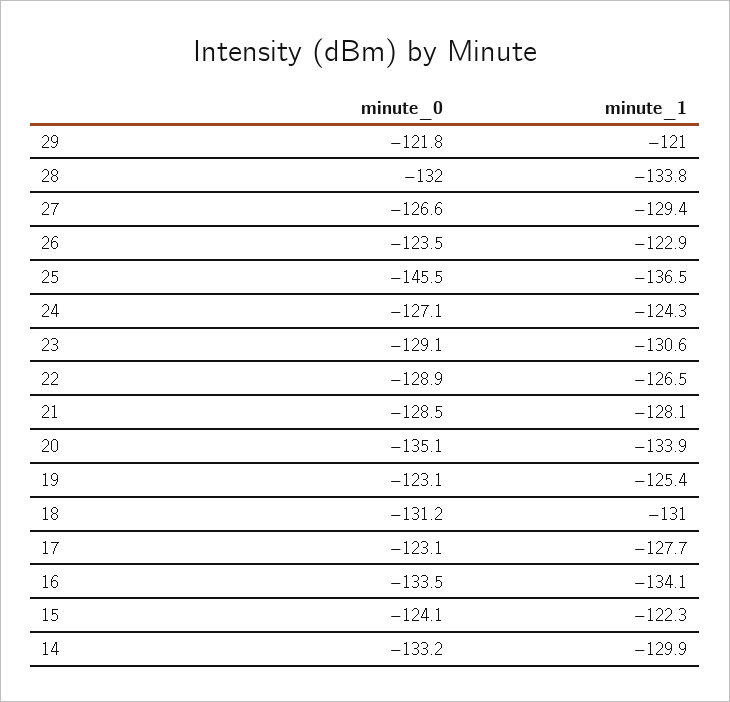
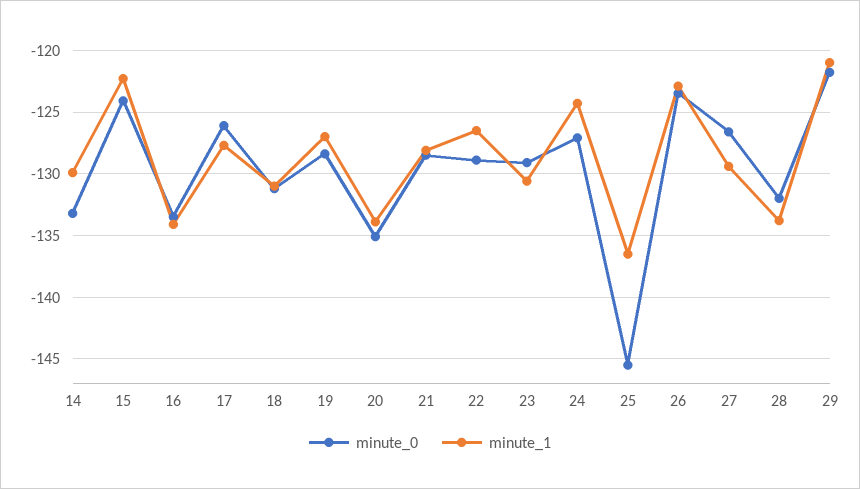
  {
    "minute_0": {
      "29": -121.8,
      "28": -132,
      "27": -126.6,
      "26": -123.5,
      "25": -145.5,
      "24": -127.1,
      "23": -129.1,
      "22": -128.9,
      "21": -128.5,
      "20": -135.1,
-     "19": -123.1,
+     "19": -128.5,
      "18": -131.2,
-     "17": -123.1,
+     "17": -126,
      "16": -133.5,
      "15": -124.1,
      "14": -133.2
    },
    "minute_1": {
      "29": -121,
      "28": -133.8,
      "27": -129.4,
      "26": -122.9,
      "25": -136.5,
      "24": -124.3,
      "23": -130.6,
      "22": -126.5,
      "21": -128.1,
      "20": -133.9,
-     "19": -125.4,
+     "19": -127,
      "18": -131,
      "17": -127.7,
      "16": -134.1,
      "15": -122.3,
      "14": -129.9
    }
  }

